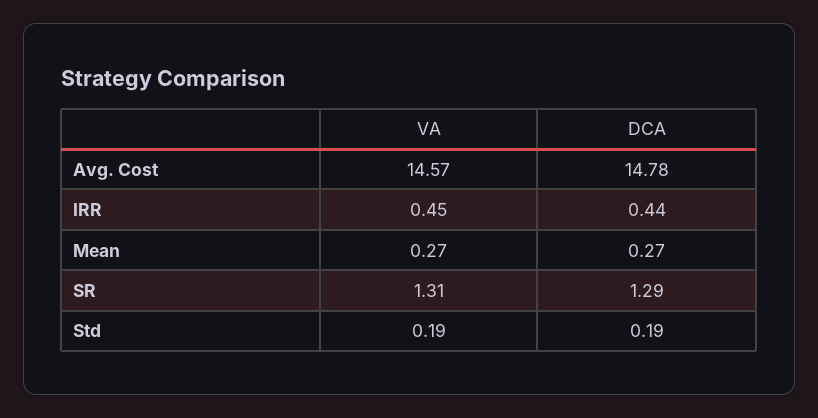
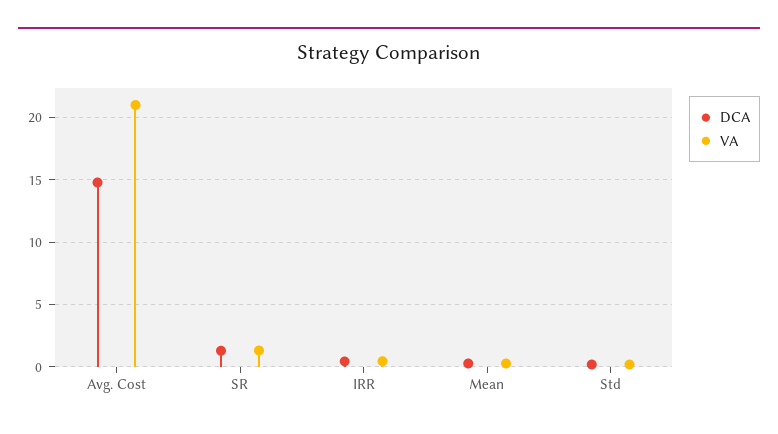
  {
    "VA": {
-     "Avg. Cost": 14.57,
+     "Avg. Cost": 21,
      "IRR": 0.45,
      "Mean": 0.27,
      "SR": 1.31,
      "Std": 0.19
    },
    "DCA": {
      "Avg. Cost": 14.78,
      "IRR": 0.44,
      "Mean": 0.27,
      "SR": 1.29,
      "Std": 0.19
    }
  }

